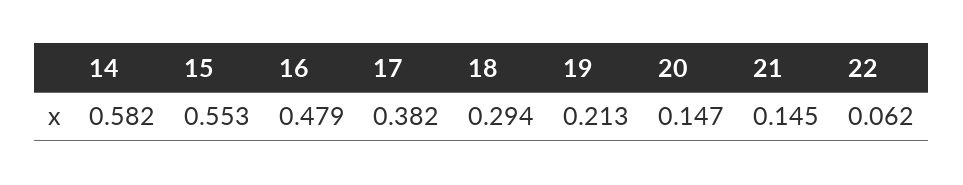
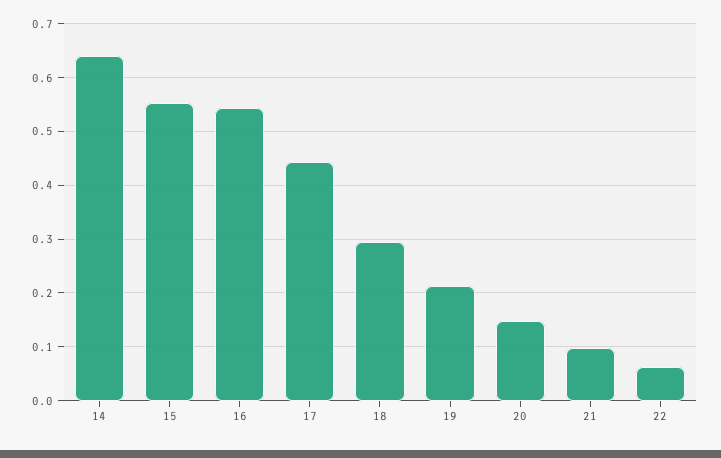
  {
-   "14": 0.582,
+   "14": 0.64,
    "15": 0.553,
-   "16": 0.479,
+   "16": 0.54,
-   "17": 0.382,
+   "17": 0.44,
    "18": 0.294,
    "19": 0.213,
    "20": 0.147,
-   "21": 0.145,
+   "21": 0.1,
    "22": 0.062
  }

